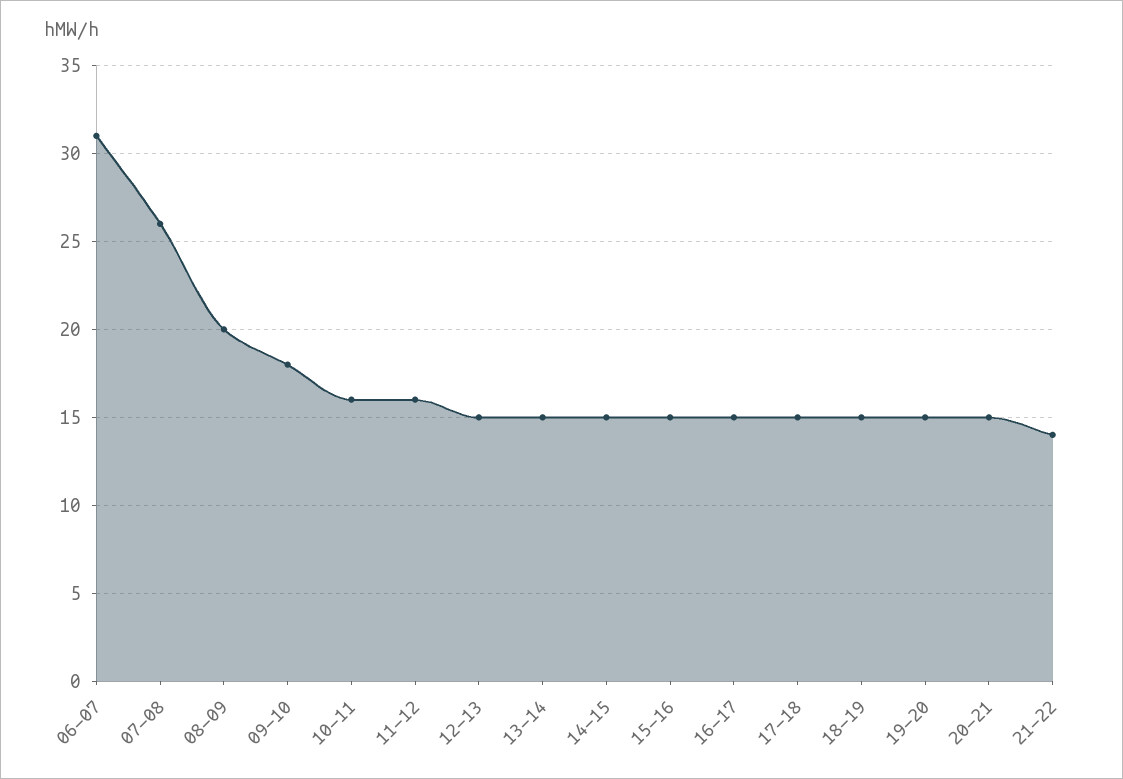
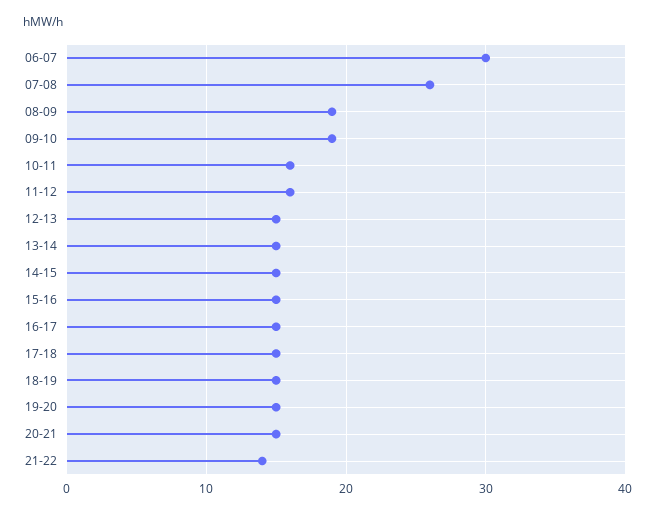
  {
-   "06-07": 31,
+   "06-07": 30,
    "07-08": 26,
-   "08-09": 20,
+   "08-09": 19,
-   "09-10": 18,
+   "09-10": 19,
    "10-11": 16,
    "11-12": 16,
    "12-13": 15,
    "13-14": 15,
    "14-15": 15,
    "15-16": 15,
    "16-17": 15,
    "17-18": 15,
    "18-19": 15,
    "19-20": 15,
    "20-21": 15,
    "21-22": 14
  }

